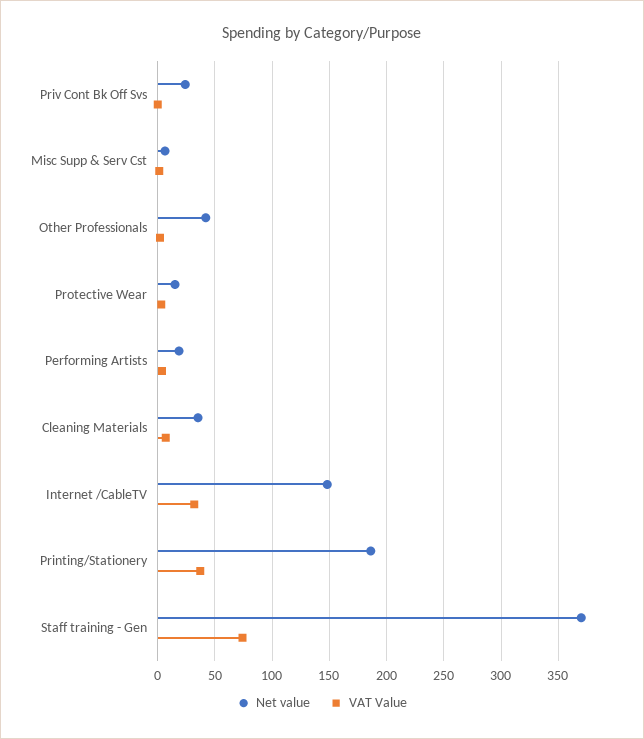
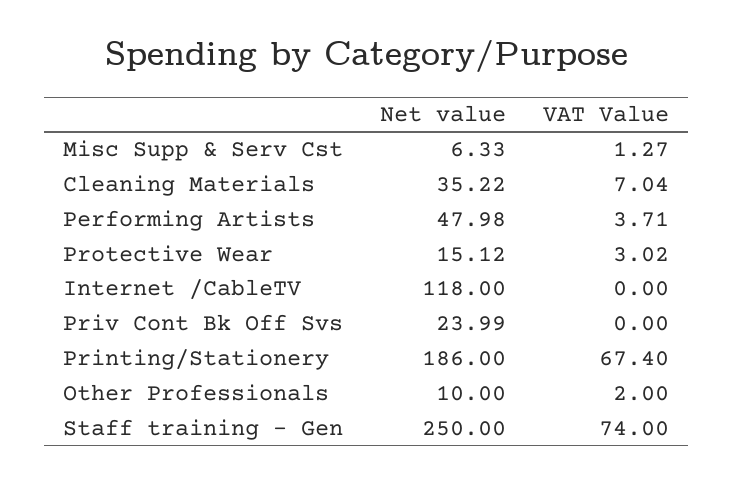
  {
    "Net value": {
      "Priv Cont Bk Off Svs": 23.99,
      "Misc Supp & Serv Cst": 6.33,
-     "Other Professionals": 40,
+     "Other Professionals": 10,
      "Protective Wear": 15.12,
-     "Performing Artists": 20,
+     "Performing Artists": 47.98,
      "Cleaning Materials": 35.22,
-     "Internet /CableTV": 150,
+     "Internet /CableTV": 118,
      "Printing/Stationery": 186,
-     "Staff training - Gen": 370
+     "Staff training - Gen": 250
    },
    "VAT Value": {
      "Priv Cont Bk Off Svs": 0,
      "Misc Supp & Serv Cst": 1.27,
      "Other Professionals": 2,
      "Protective Wear": 3.02,
      "Performing Artists": 3.71,
      "Cleaning Materials": 7.04,
-     "Internet /CableTV": 30,
+     "Internet /CableTV": 0,
-     "Printing/Stationery": 40,
+     "Printing/Stationery": 67.4,
      "Staff training - Gen": 74
    }
  }

